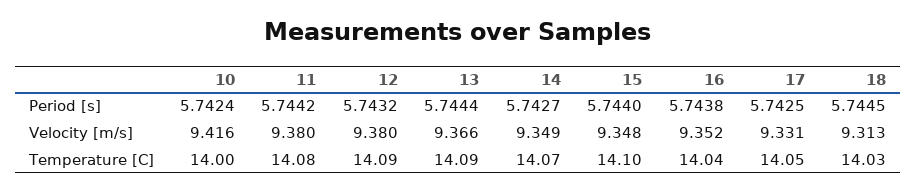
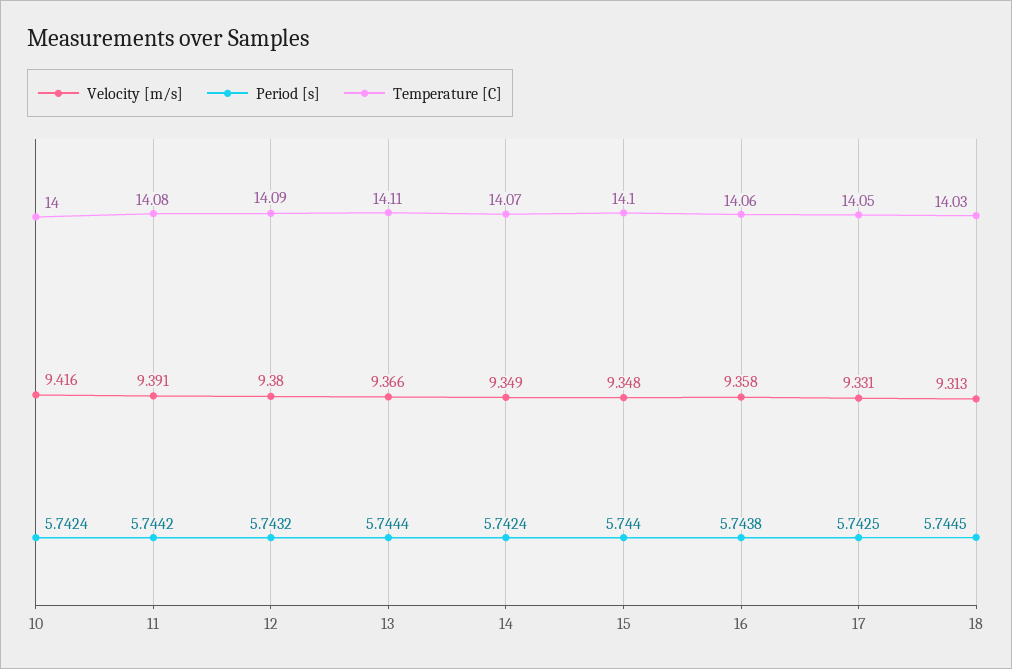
  {
    "Period [s]": {
      "10": 5.7424,
      "11": 5.7442,
      "12": 5.7432,
      "13": 5.7444,
-     "14": 5.7427,
+     "14": 5.7424,
      "15": 5.744,
      "16": 5.7438,
      "17": 5.7425,
      "18": 5.7445
    },
    "Velocity [m/s]": {
      "10": 9.416,
-     "11": 9.38,
+     "11": 9.391,
      "12": 9.38,
      "13": 9.366,
      "14": 9.349,
      "15": 9.348,
-     "16": 9.352,
+     "16": 9.358,
      "17": 9.331,
      "18": 9.313
    },
    "Temperature [C]": {
      "10": 14,
      "11": 14.08,
      "12": 14.09,
-     "13": 14.09,
+     "13": 14.11,
      "14": 14.07,
      "15": 14.1,
-     "16": 14.04,
+     "16": 14.06,
      "17": 14.05,
      "18": 14.03
    }
  }

